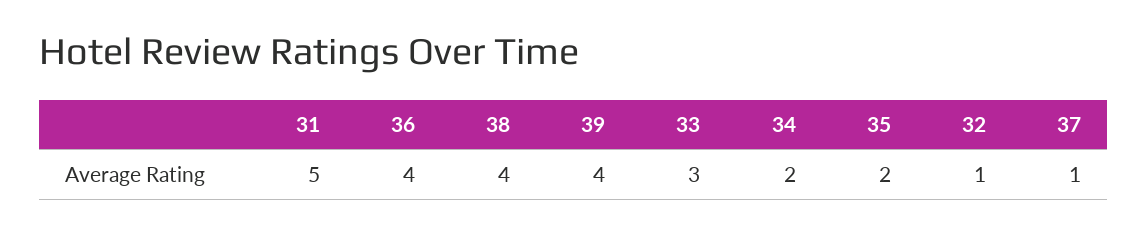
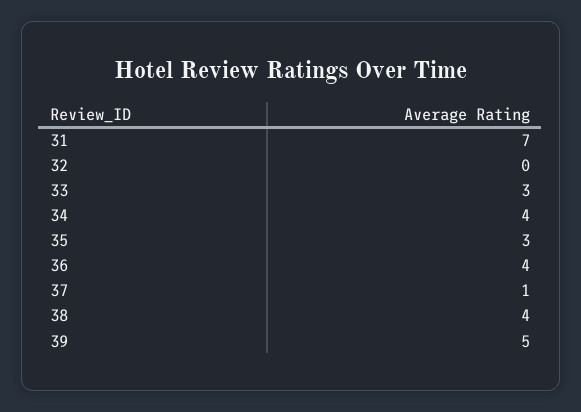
  {
-   "31": 5,
+   "31": 7,
    "36": 4,
    "38": 4,
-   "39": 4,
+   "39": 5,
    "33": 3,
-   "34": 2,
+   "34": 4,
-   "35": 2,
+   "35": 3,
-   "32": 1,
+   "32": 0,
    "37": 1
  }

